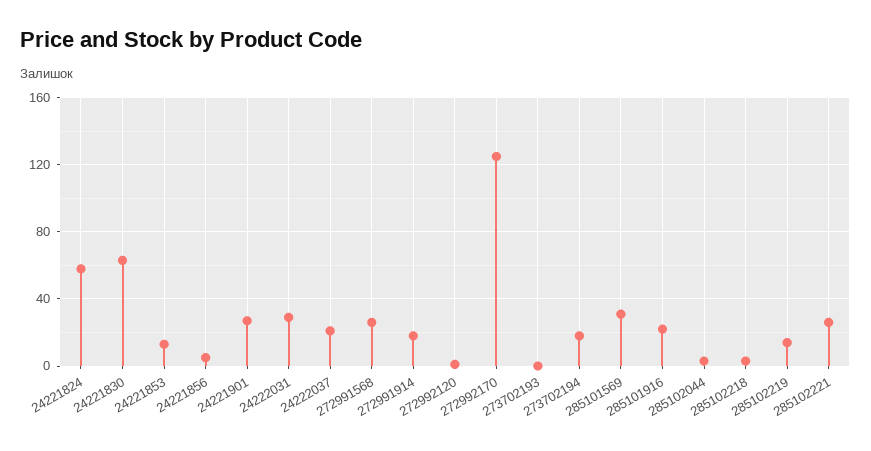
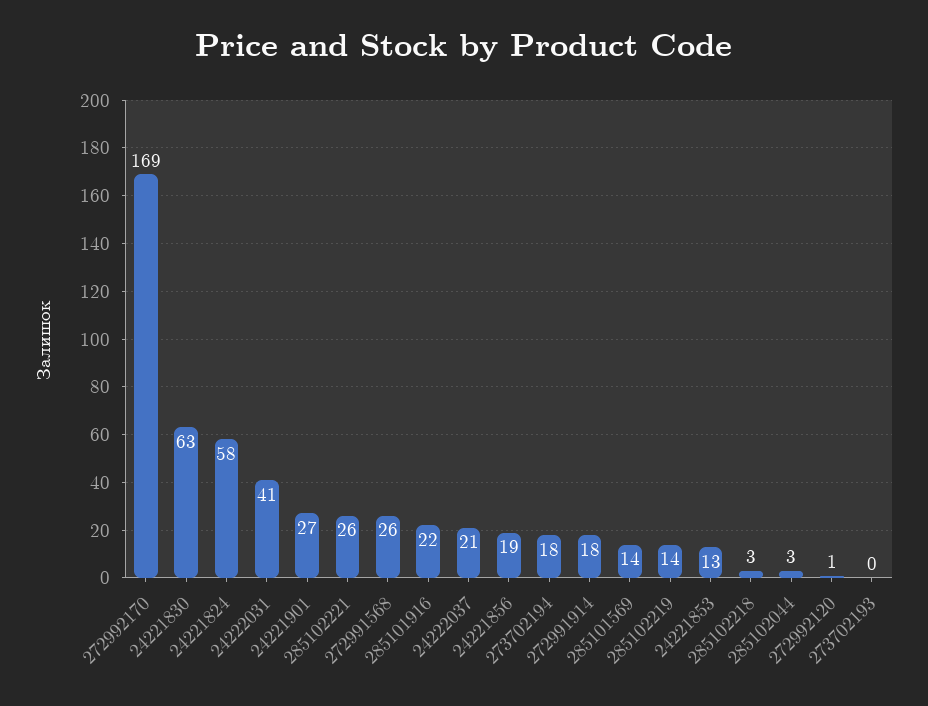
  {
    "24221824": 58,
    "24221830": 63,
    "24221853": 13,
-   "24221856": 5,
+   "24221856": 19,
    "24221901": 27,
-   "24222031": 30,
+   "24222031": 41,
    "24222037": 21,
    "272991568": 26,
    "272991914": 18,
    "272992120": 1,
-   "272992170": 125,
+   "272992170": 169,
    "273702193": 0,
    "273702194": 18,
-   "285101569": 30,
+   "285101569": 14,
    "285101916": 22,
    "285102044": 3,
    "285102218": 3,
    "285102219": 14,
    "285102221": 26
  }

